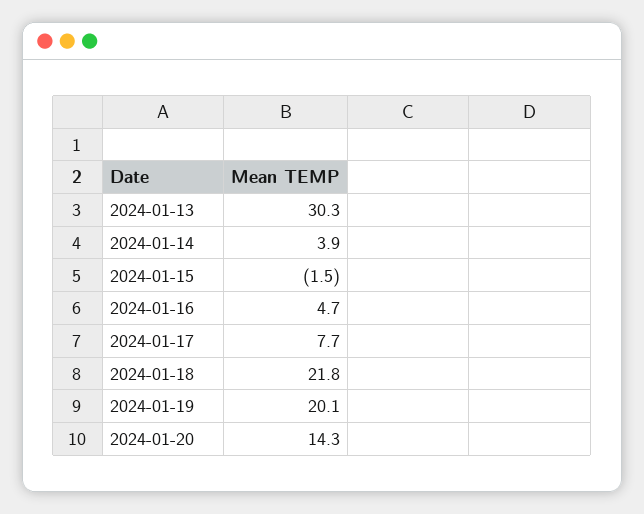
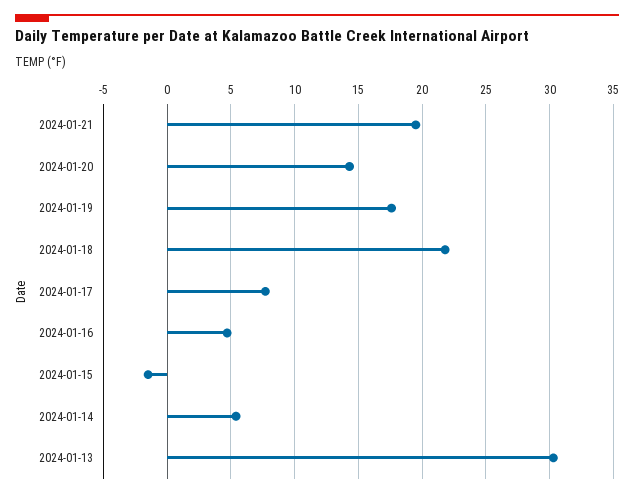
  {
    "2024-01-13": 30.3,
-   "2024-01-14": 3.9,
+   "2024-01-14": 5.5,
    "2024-01-15": -1.5,
    "2024-01-16": 4.7,
    "2024-01-17": 7.7,
    "2024-01-18": 21.8,
-   "2024-01-19": 20.1,
+   "2024-01-19": 17.5,
-   "2024-01-20": 14.3
+   "2024-01-20": 14.3,
+   "2024-01-21": 19.5
  }

